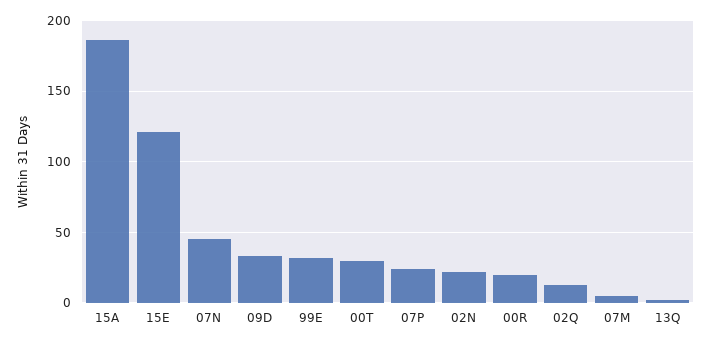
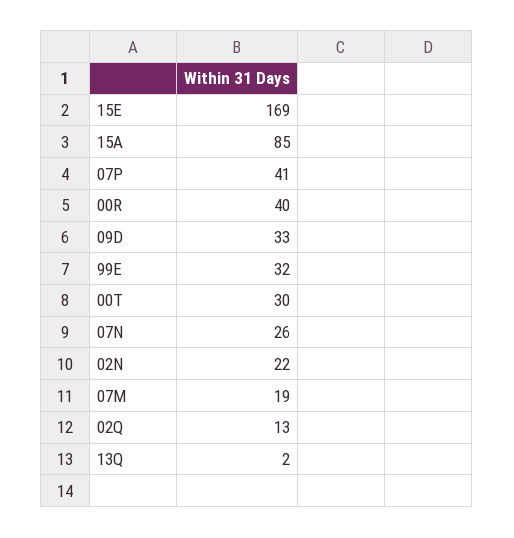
  {
-   "15A": 185,
+   "15A": 85,
-   "15E": 120,
+   "15E": 169,
-   "07N": 45,
+   "07N": 26,
    "09D": 33,
    "99E": 32,
    "00T": 30,
-   "07P": 25,
+   "07P": 41,
    "02N": 22,
-   "00R": 20,
+   "00R": 40,
    "02Q": 13,
-   "07M": 5,
+   "07M": 19,
    "13Q": 2
  }

